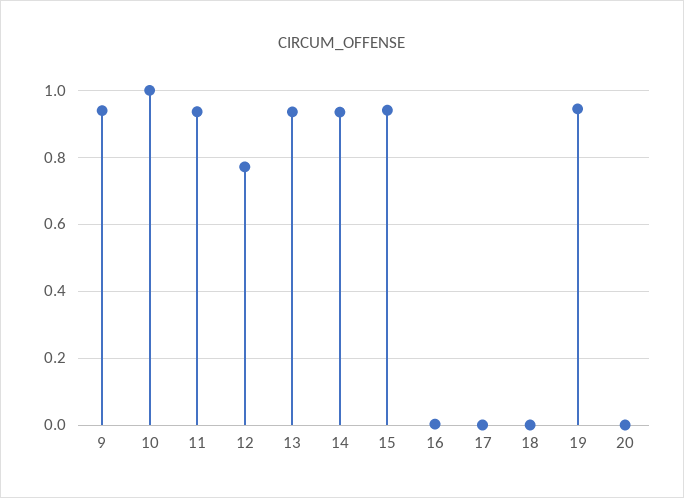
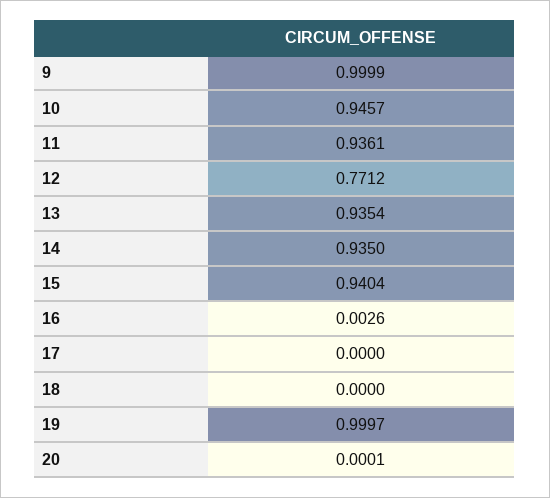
  {
-   "9": 0.94,
+   "9": 0.9999,
-   "10": 1,
+   "10": 0.9457,
    "11": 0.9361,
    "12": 0.7712,
    "13": 0.9354,
    "14": 0.935,
    "15": 0.9404,
    "16": 0.0026,
    "17": 0,
    "18": 0,
-   "19": 0.94,
+   "19": 0.9997,
    "20": 0.0001
  }

